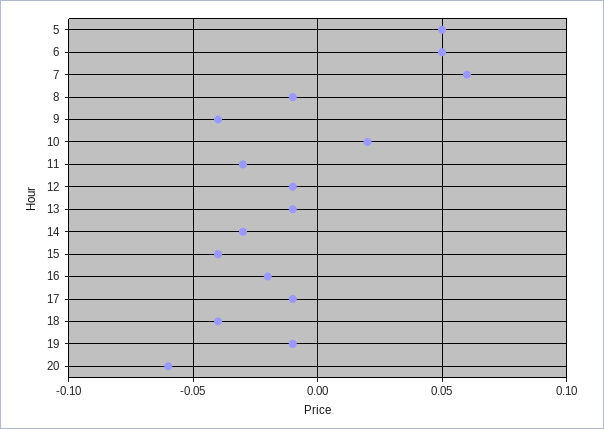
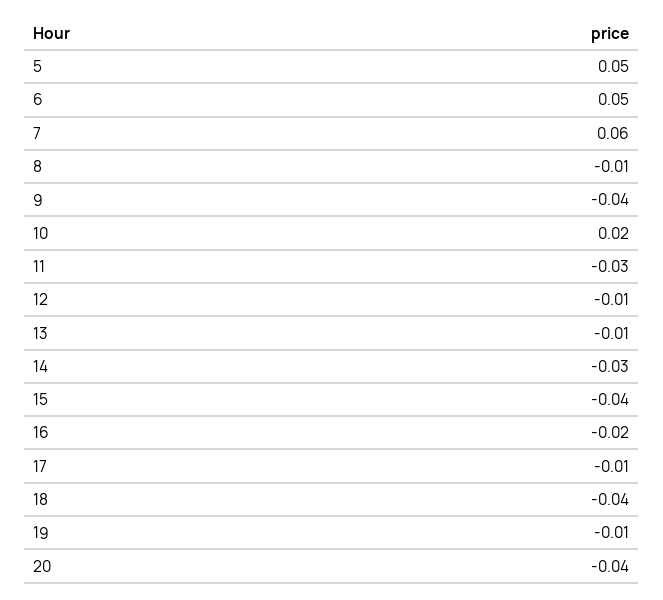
  {
    "5": 0.05,
    "6": 0.05,
    "7": 0.06,
    "8": -0.01,
    "9": -0.04,
    "10": 0.02,
    "11": -0.03,
    "12": -0.01,
    "13": -0.01,
    "14": -0.03,
    "15": -0.04,
    "16": -0.02,
    "17": -0.01,
    "18": -0.04,
    "19": -0.01,
-   "20": -0.06
+   "20": -0.04
  }

